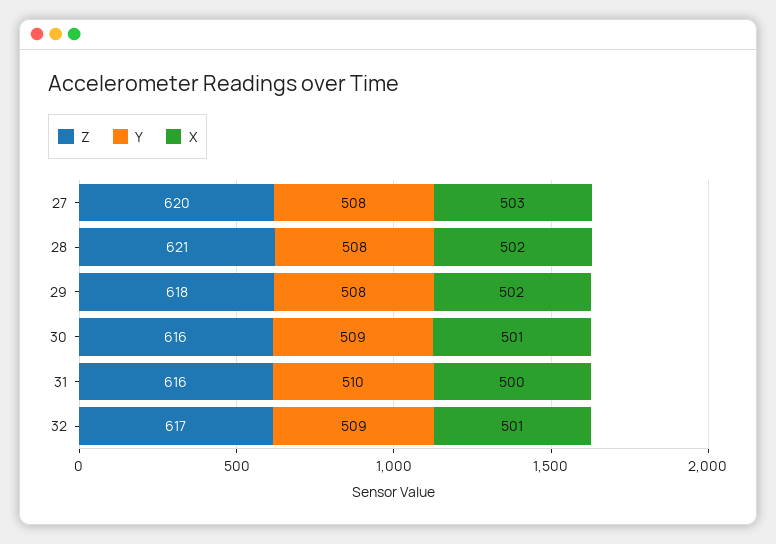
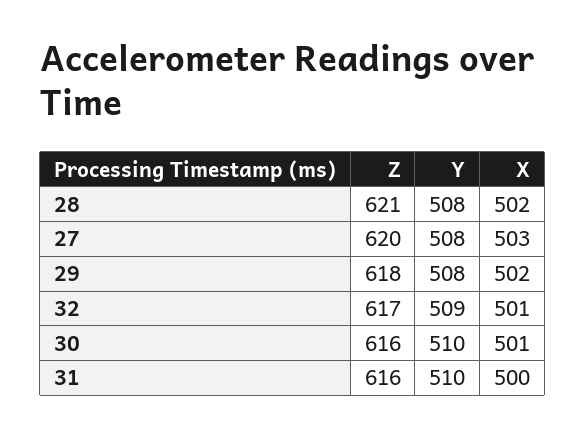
  {
    "Z": {
      "27": 620,
      "28": 621,
      "29": 618,
      "30": 616,
      "31": 616,
      "32": 617
    },
    "Y": {
      "27": 508,
      "28": 508,
      "29": 508,
-     "30": 509,
+     "30": 510,
      "31": 510,
      "32": 509
    },
    "X": {
      "27": 503,
      "28": 502,
      "29": 502,
      "30": 501,
      "31": 500,
      "32": 501
    }
  }

